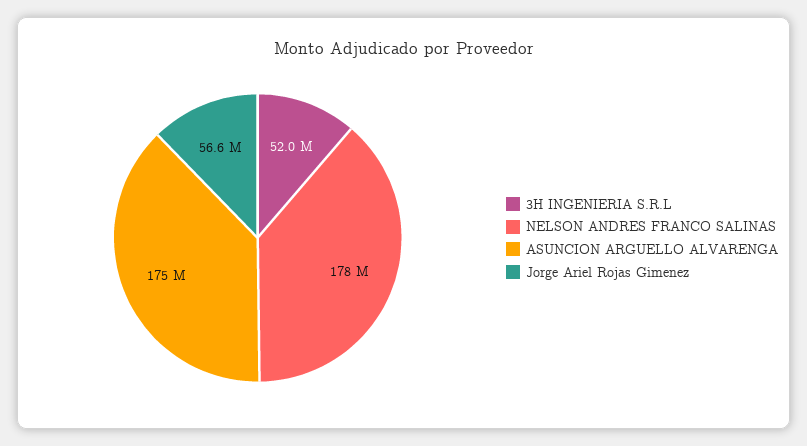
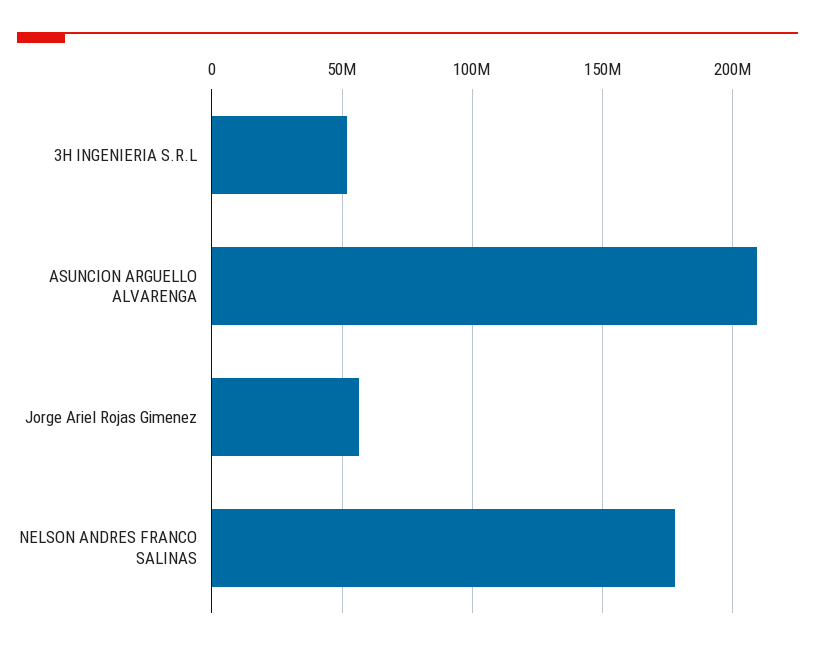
  {
    "3H INGENIERIA S.R.L": 52000000,
    "NELSON ANDRES FRANCO SALINAS": 178000000,
-   "ASUNCION ARGUELLO ALVARENGA": 175000000,
+   "ASUNCION ARGUELLO ALVARENGA": 210000000,
    "Jorge Ariel Rojas Gimenez": 56600000
  }

